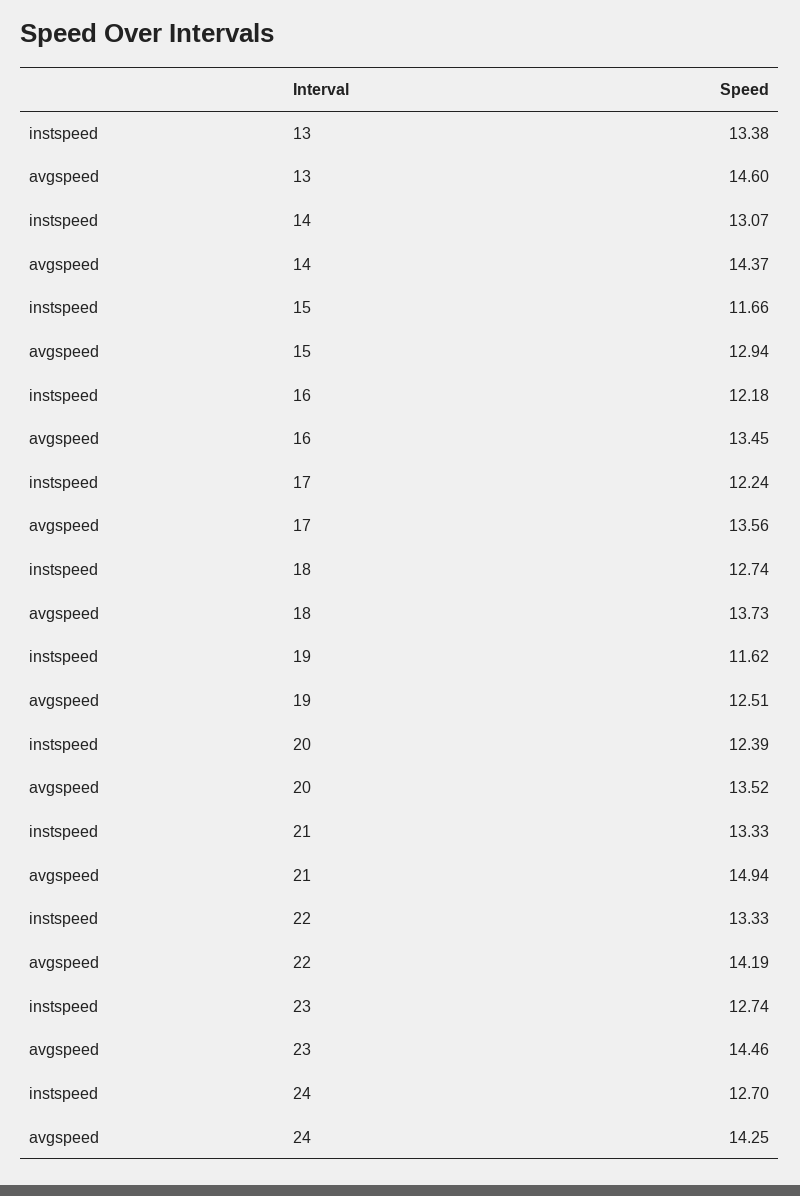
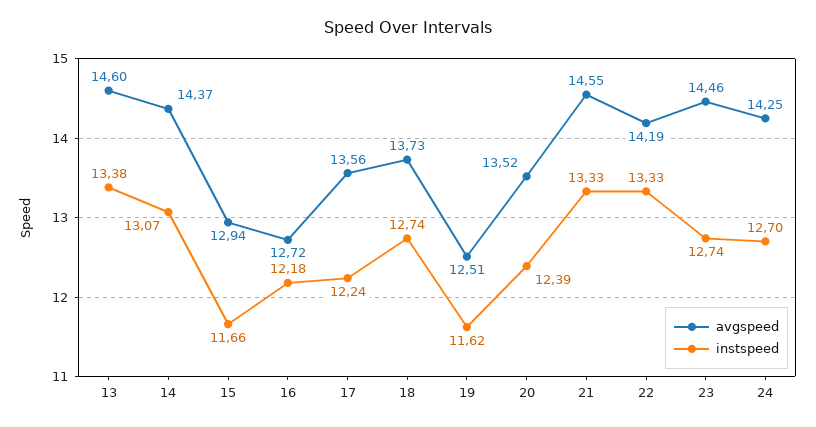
  {
    "instspeed": {
      "13": 13.38,
      "14": 13.07,
      "15": 11.66,
      "16": 12.18,
      "17": 12.24,
      "18": 12.74,
      "19": 11.62,
      "20": 12.39,
      "21": 13.33,
      "22": 13.33,
      "23": 12.74,
      "24": 12.7
    },
    "avgspeed": {
      "13": 14.6,
      "14": 14.37,
      "15": 12.94,
-     "16": 13.45,
+     "16": 12.72,
      "17": 13.56,
      "18": 13.73,
      "19": 12.51,
      "20": 13.52,
-     "21": 14.94,
+     "21": 14.55,
      "22": 14.19,
      "23": 14.46,
      "24": 14.25
    }
  }

